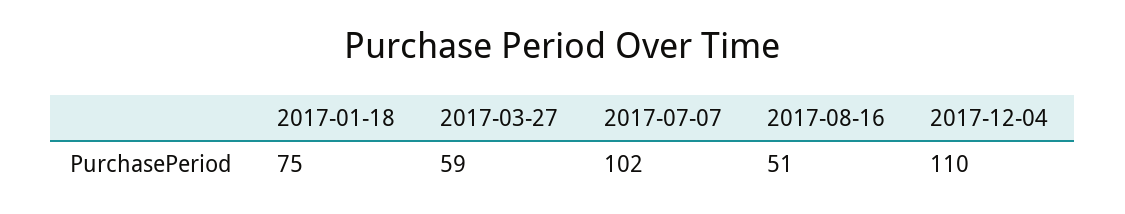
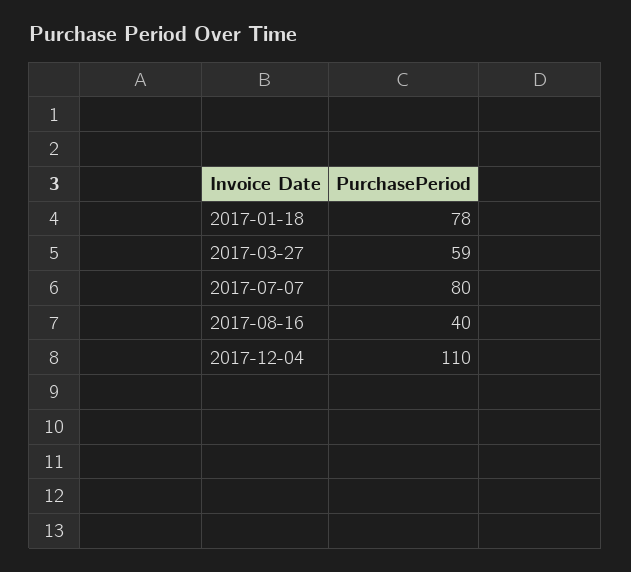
  {
-   "2017-01-18": 75,
+   "2017-01-18": 78,
    "2017-03-27": 59,
-   "2017-07-07": 102,
+   "2017-07-07": 80,
-   "2017-08-16": 51,
+   "2017-08-16": 40,
    "2017-12-04": 110
  }

